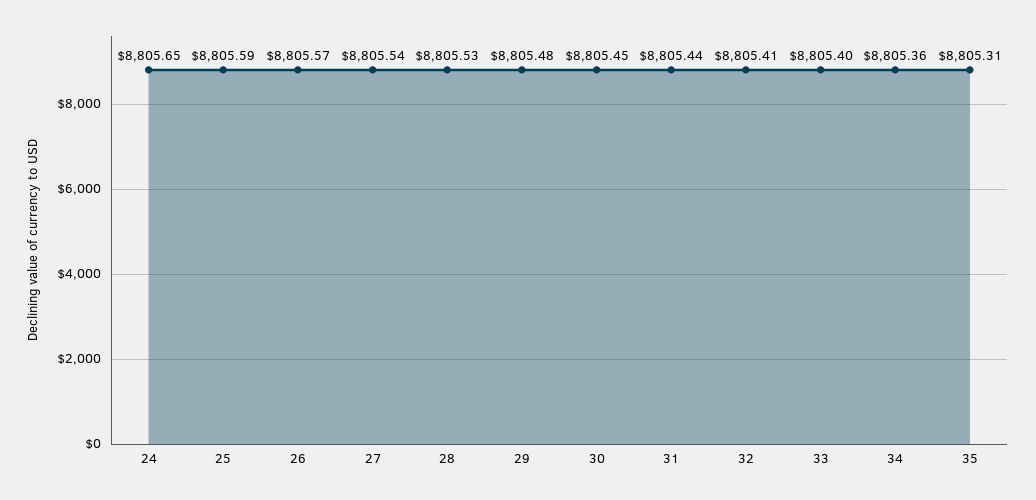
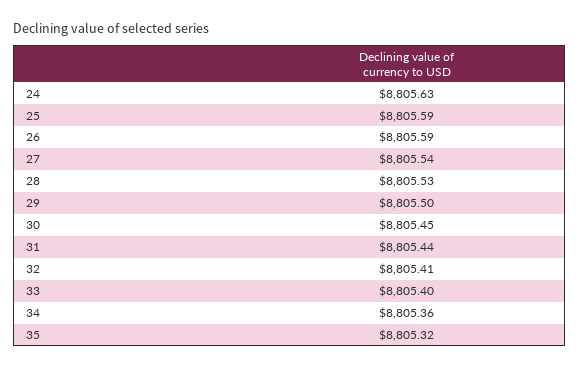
  {
-   "24": 8805.65,
+   "24": 8805.63,
    "25": 8805.59,
-   "26": 8805.57,
+   "26": 8805.59,
    "27": 8805.54,
    "28": 8805.53,
-   "29": 8805.48,
+   "29": 8805.5,
    "30": 8805.45,
    "31": 8805.44,
    "32": 8805.41,
    "33": 8805.4,
    "34": 8805.36,
-   "35": 8805.31
+   "35": 8805.32
  }

